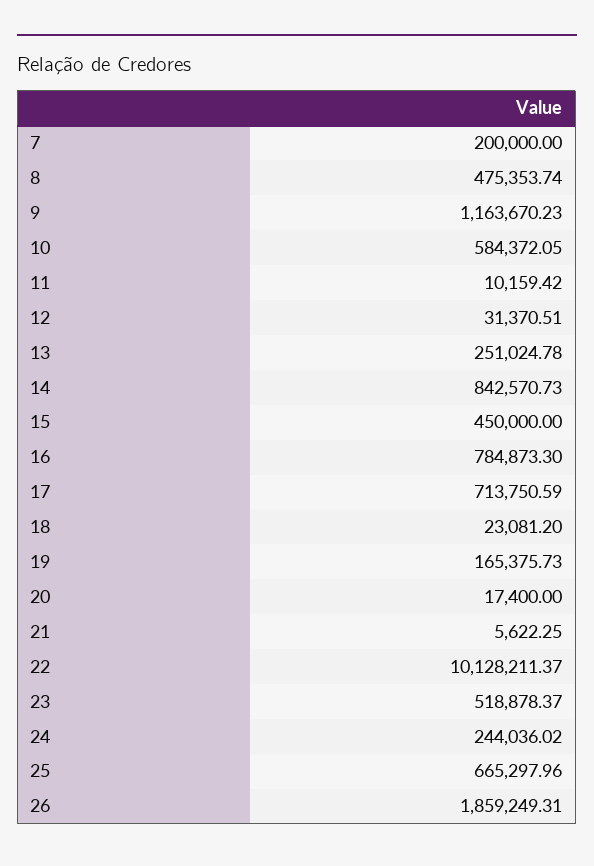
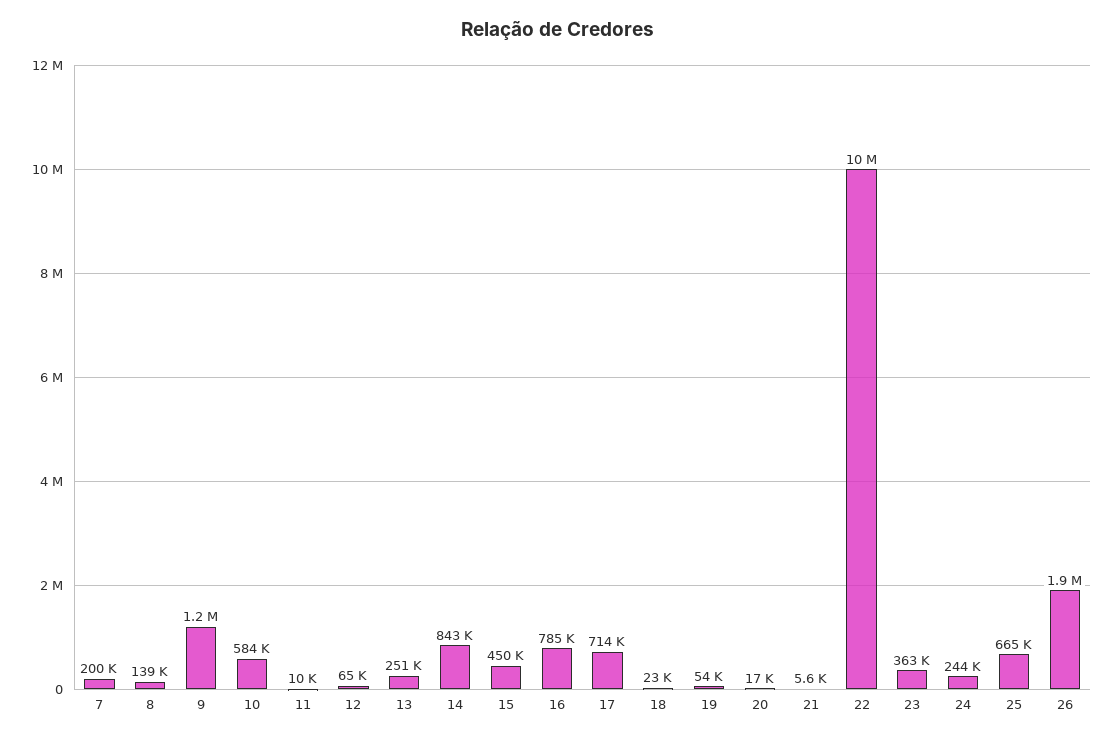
  {
    "7": 200000,
-   "8": 475353.74,
+   "8": 139000,
    "9": 1163670.23,
    "10": 584372.05,
    "11": 10159.42,
-   "12": 31370.51,
+   "12": 65000,
    "13": 251024.78,
    "14": 842570.73,
    "15": 450000,
    "16": 784873.3,
    "17": 713750.59,
    "18": 23081.2,
-   "19": 165375.73,
+   "19": 54000,
    "20": 17400,
    "21": 5622.25,
    "22": 10128211.37,
-   "23": 518878.37,
+   "23": 363000,
    "24": 244036.02,
    "25": 665297.96,
    "26": 1859249.31
  }

